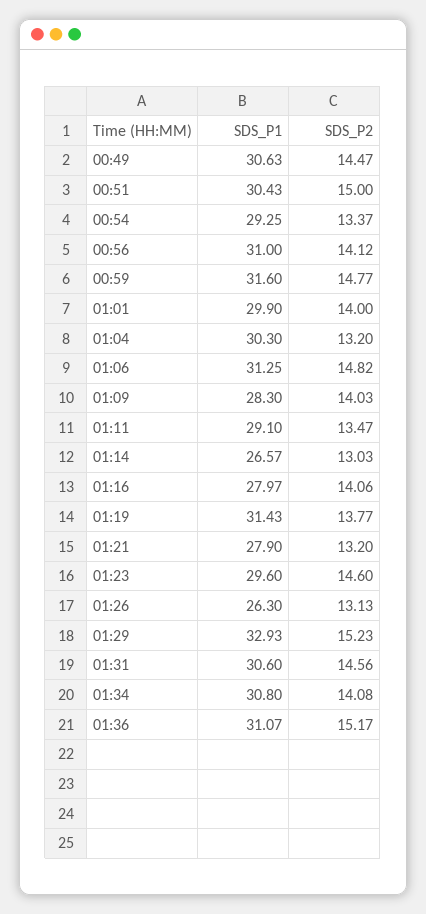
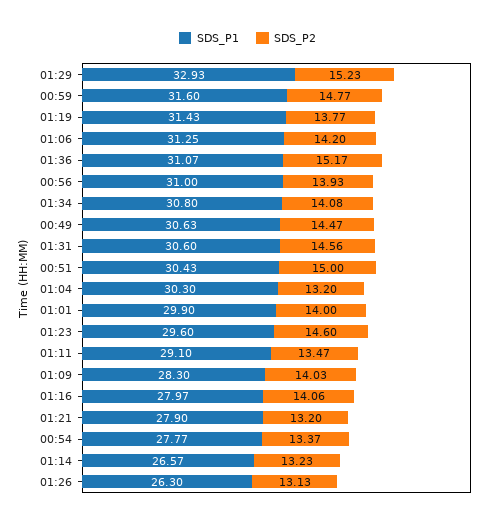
  {
    "SDS_P1": {
      "00:49": 30.63,
      "00:51": 30.43,
-     "00:54": 29.25,
+     "00:54": 27.77,
      "00:56": 31,
      "00:59": 31.6,
      "01:01": 29.9,
      "01:04": 30.3,
      "01:06": 31.25,
      "01:09": 28.3,
      "01:11": 29.1,
      "01:14": 26.57,
      "01:16": 27.97,
      "01:19": 31.43,
      "01:21": 27.9,
      "01:23": 29.6,
      "01:26": 26.3,
      "01:29": 32.93,
      "01:31": 30.6,
      "01:34": 30.8,
      "01:36": 31.07
    },
    "SDS_P2": {
      "00:49": 14.47,
      "00:51": 15,
      "00:54": 13.37,
-     "00:56": 14.12,
+     "00:56": 13.93,
      "00:59": 14.77,
      "01:01": 14,
      "01:04": 13.2,
-     "01:06": 14.82,
+     "01:06": 14.2,
      "01:09": 14.03,
      "01:11": 13.47,
-     "01:14": 13.03,
+     "01:14": 13.23,
      "01:16": 14.06,
      "01:19": 13.77,
      "01:21": 13.2,
      "01:23": 14.6,
      "01:26": 13.13,
      "01:29": 15.23,
      "01:31": 14.56,
      "01:34": 14.08,
      "01:36": 15.17
    }
  }

